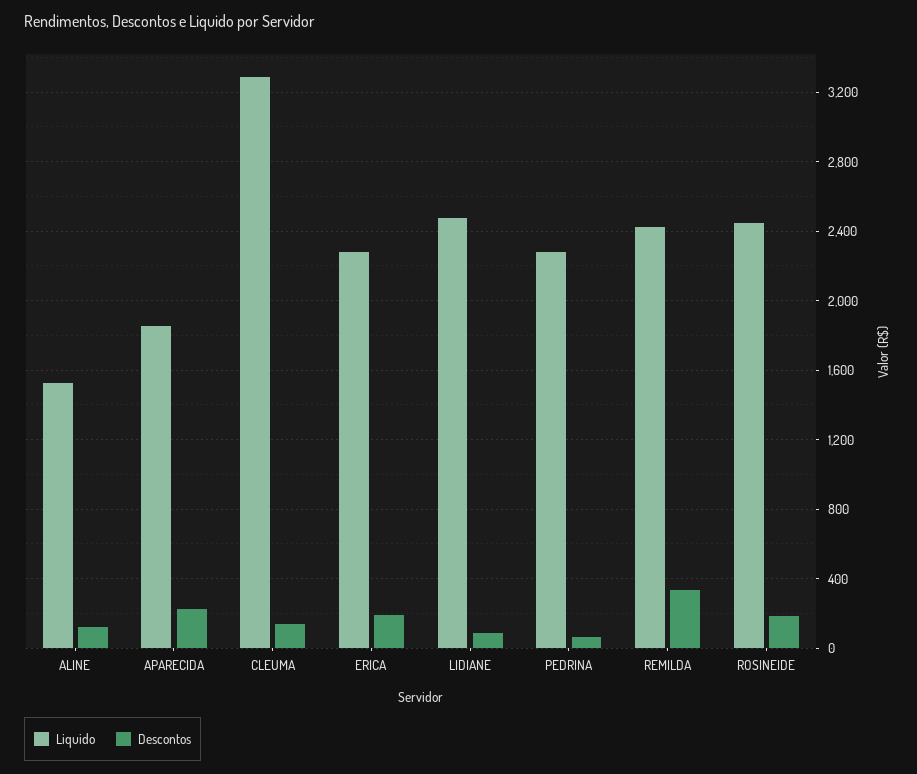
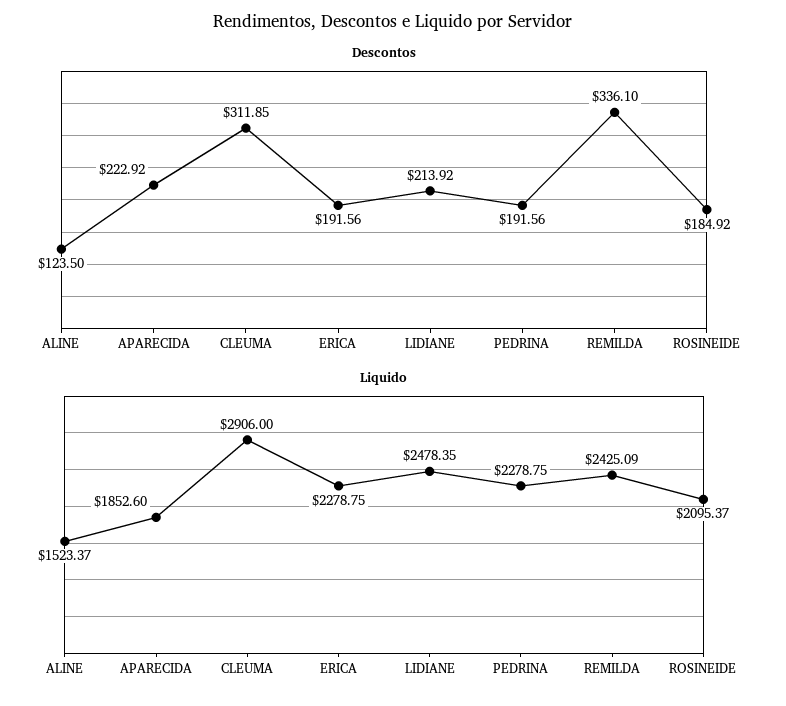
  {
    "Liquido": {
      "ALINE": 1523.37,
      "APARECIDA": 1852.6,
-     "CLEUMA": 3300,
+     "CLEUMA": 2906,
      "ERICA": 2278.75,
      "LIDIANE": 2478.35,
      "PEDRINA": 2278.75,
      "REMILDA": 2425.09,
-     "ROSINEIDE": 2450
+     "ROSINEIDE": 2095.37
    },
    "Descontos": {
      "ALINE": 123.5,
      "APARECIDA": 222.92,
-     "CLEUMA": 150,
+     "CLEUMA": 311.85,
      "ERICA": 191.56,
-     "LIDIANE": 100,
+     "LIDIANE": 213.92,
-     "PEDRINA": 50,
+     "PEDRINA": 191.56,
      "REMILDA": 336.1,
      "ROSINEIDE": 184.92
    }
  }

